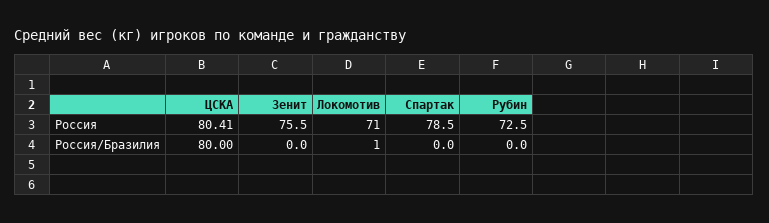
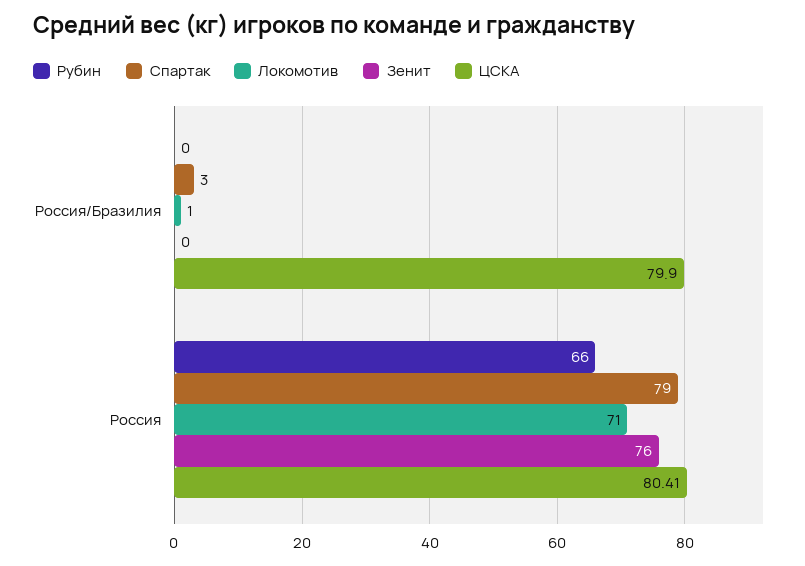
  {
    "ЦСКА": {
      "Россия": 80.41,
-     "Россия/Бразилия": 80
+     "Россия/Бразилия": 79.9
    },
    "Зенит": {
      "Россия": 75.5,
      "Россия/Бразилия": 0
    },
    "Локомотив": {
      "Россия": 71,
      "Россия/Бразилия": 1
    },
    "Спартак": {
      "Россия": 78.5,
-     "Россия/Бразилия": 0
+     "Россия/Бразилия": 3
    },
    "Рубин": {
-     "Россия": 72.5,
+     "Россия": 66,
      "Россия/Бразилия": 0
    }
  }

